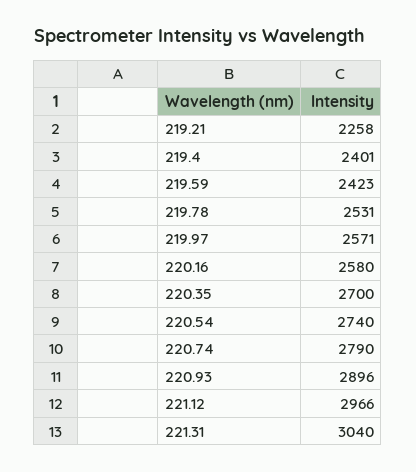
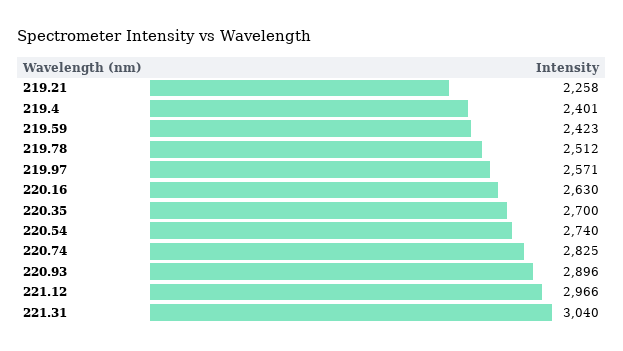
  {
    "219.21": 2258,
    "219.4": 2401,
    "219.59": 2423,
-   "219.78": 2531,
+   "219.78": 2512,
    "219.97": 2571,
-   "220.16": 2580,
+   "220.16": 2630,
    "220.35": 2700,
    "220.54": 2740,
-   "220.74": 2790,
+   "220.74": 2825,
    "220.93": 2896,
    "221.12": 2966,
    "221.31": 3040
  }

